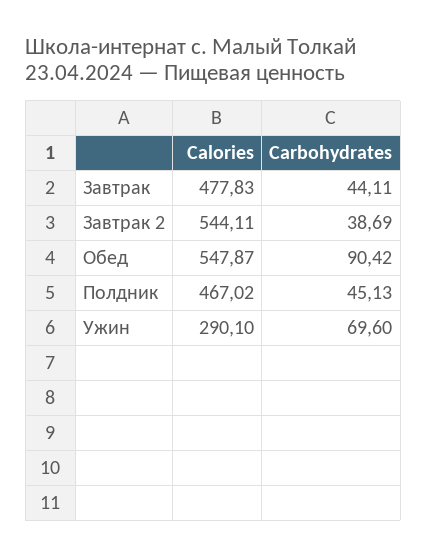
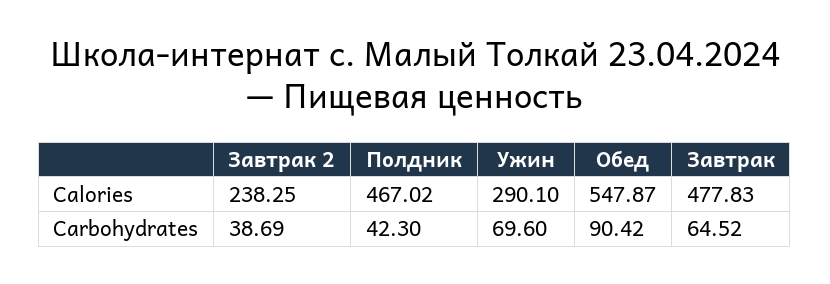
  {
    "Calories": {
      "Завтрак": 477.83,
-     "Завтрак 2": 544.11,
+     "Завтрак 2": 238.25,
      "Обед": 547.87,
      "Полдник": 467.02,
      "Ужин": 290.1
    },
    "Carbohydrates": {
-     "Завтрак": 44.11,
+     "Завтрак": 64.52,
      "Завтрак 2": 38.69,
      "Обед": 90.42,
-     "Полдник": 45.13,
+     "Полдник": 42.3,
      "Ужин": 69.6
    }
  }

